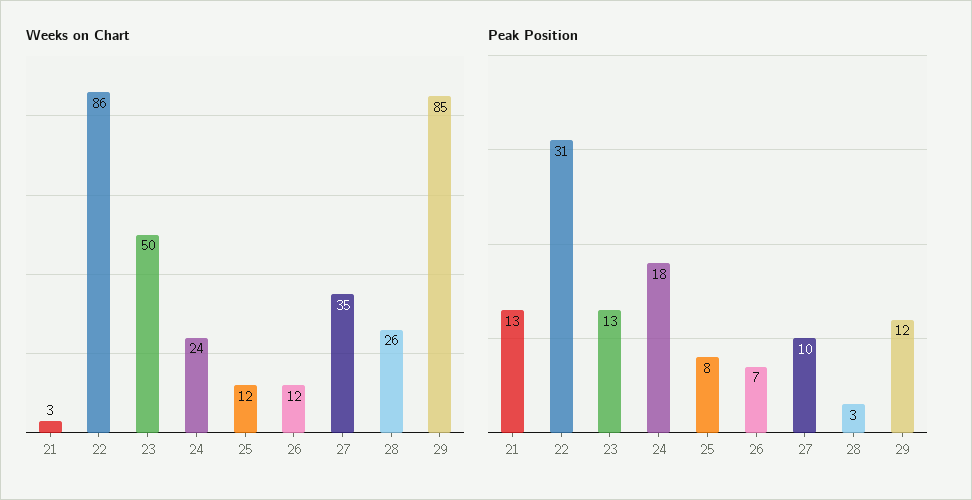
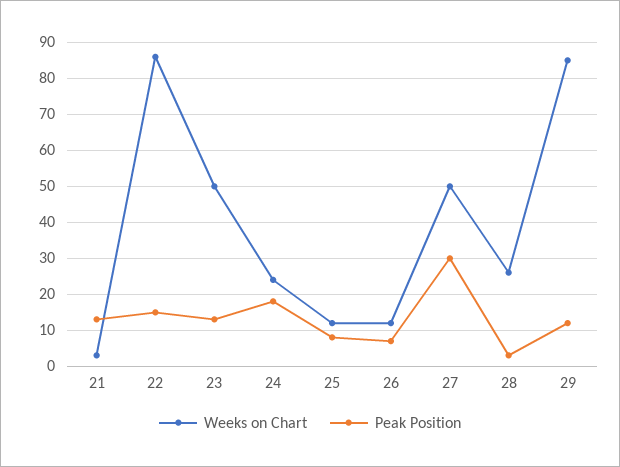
  {
    "Weeks on Chart": {
      "21": 3,
      "22": 86,
      "23": 50,
      "24": 24,
      "25": 12,
      "26": 12,
-     "27": 35,
+     "27": 50,
      "28": 26,
      "29": 85
    },
    "Peak Position": {
      "21": 13,
-     "22": 31,
+     "22": 15,
      "23": 13,
      "24": 18,
      "25": 8,
      "26": 7,
-     "27": 10,
+     "27": 30,
      "28": 3,
      "29": 12
    }
  }

